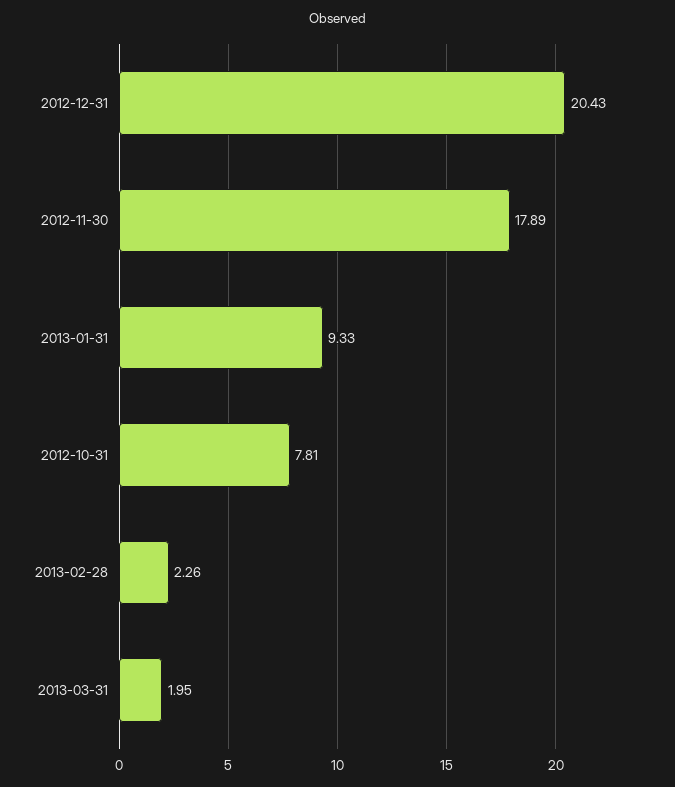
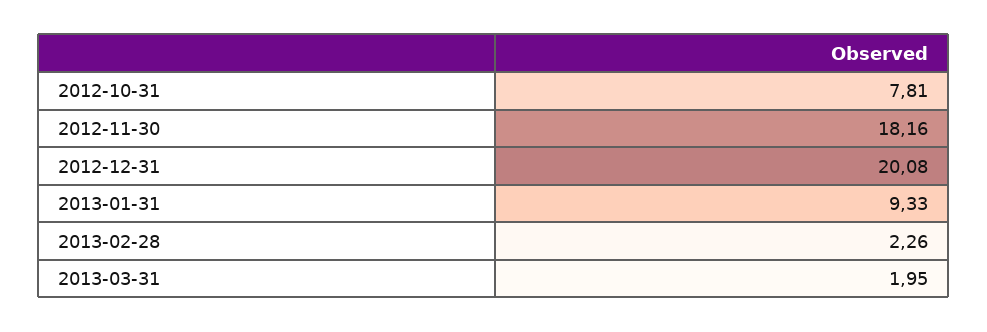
  {
-   "2012-12-31": 20.43,
+   "2012-12-31": 20.08,
-   "2012-11-30": 17.89,
+   "2012-11-30": 18.16,
    "2013-01-31": 9.33,
    "2012-10-31": 7.81,
    "2013-02-28": 2.26,
    "2013-03-31": 1.95
  }

